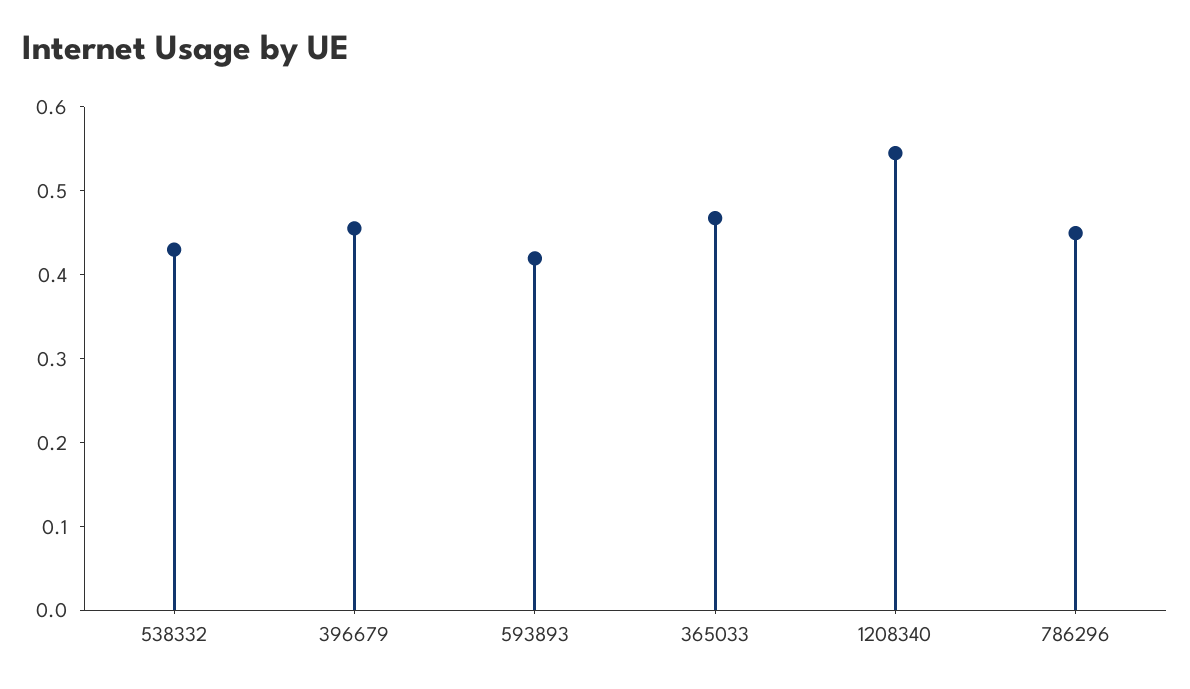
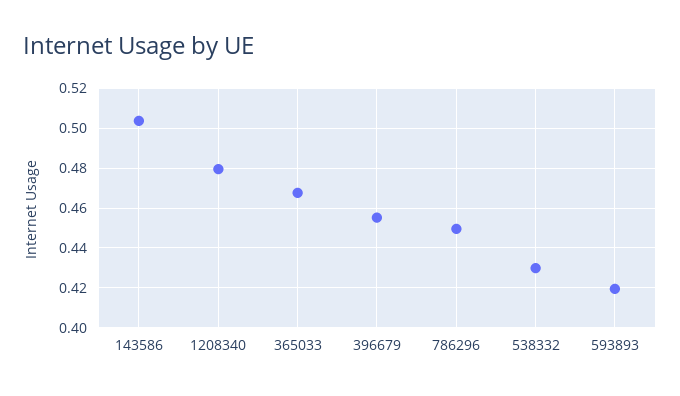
  {
    "538332": 0.43,
    "396679": 0.455,
    "593893": 0.42,
    "365033": 0.47,
-   "1208340": 0.54,
+   "1208340": 0.48,
-   "786296": 0.45
+   "786296": 0.45,
+   "143586": 0.505
  }

